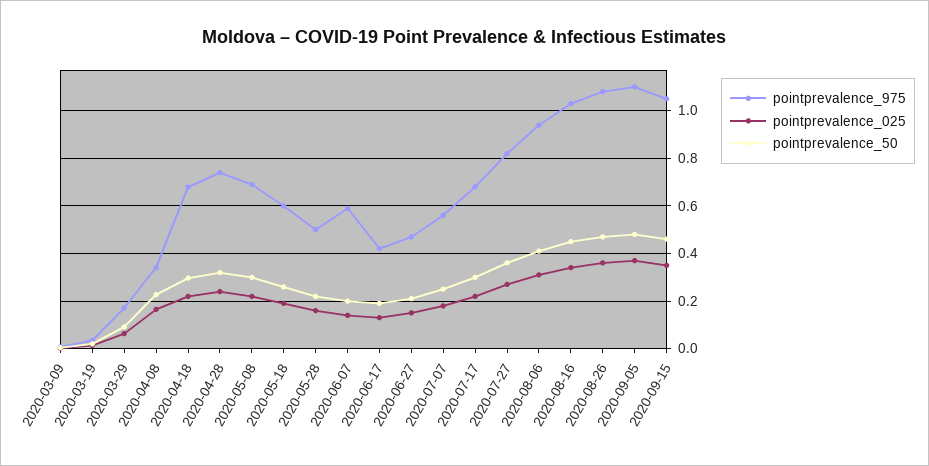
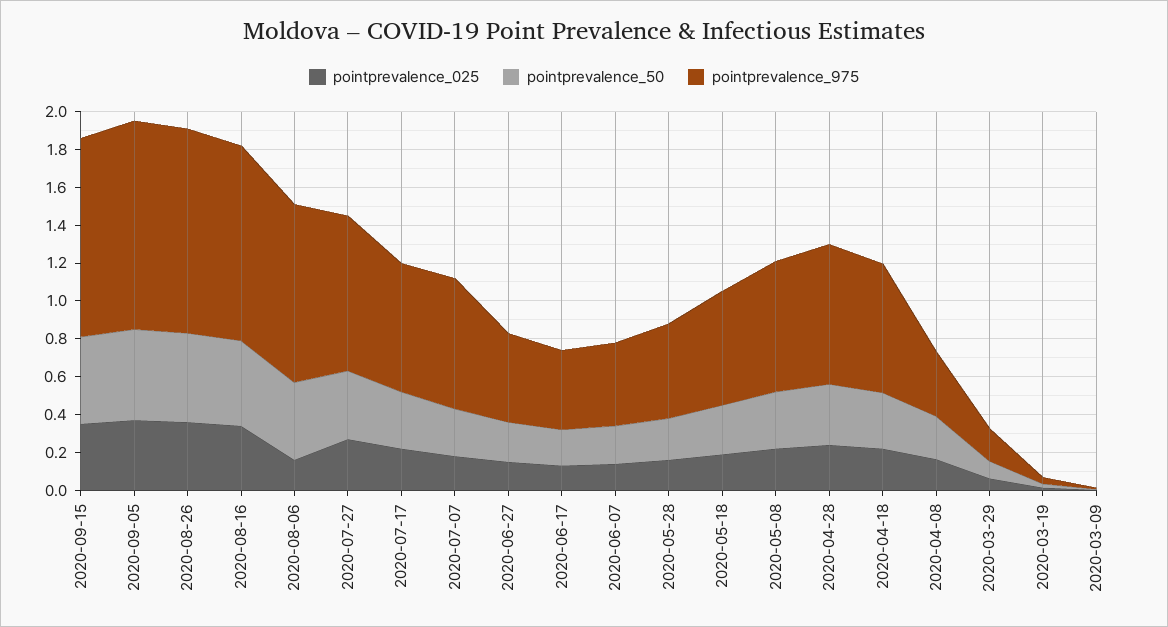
  {
    "pointprevalence_975": {
      "2020-03-09": 0,
      "2020-03-19": 0.05,
      "2020-03-29": 0.15,
      "2020-04-08": 0.35,
      "2020-04-18": 0.7,
      "2020-04-28": 0.75,
      "2020-05-08": 0.7,
      "2020-05-18": 0.6,
      "2020-05-28": 0.5,
-     "2020-06-07": 0.6,
+     "2020-06-07": 0.45,
      "2020-06-17": 0.4,
      "2020-06-27": 0.45,
-     "2020-07-07": 0.55,
+     "2020-07-07": 0.7,
      "2020-07-17": 0.7,
      "2020-07-27": 0.8,
      "2020-08-06": 0.95,
      "2020-08-16": 1.05,
      "2020-08-26": 1.1,
      "2020-09-05": 1.1,
      "2020-09-15": 1.05
    },
    "pointprevalence_025": {
      "2020-03-09": 0,
      "2020-03-19": 0,
      "2020-03-29": 0.05,
      "2020-04-08": 0.15,
      "2020-04-18": 0.2,
      "2020-04-28": 0.25,
      "2020-05-08": 0.2,
      "2020-05-18": 0.2,
      "2020-05-28": 0.15,
      "2020-06-07": 0.15,
      "2020-06-17": 0.15,
      "2020-06-27": 0.15,
      "2020-07-07": 0.2,
      "2020-07-17": 0.2,
      "2020-07-27": 0.25,
-     "2020-08-06": 0.3,
+     "2020-08-06": 0.15,
      "2020-08-16": 0.35,
      "2020-08-26": 0.35,
      "2020-09-05": 0.35,
      "2020-09-15": 0.35
    },
    "pointprevalence_50": {
      "2020-03-09": 0,
      "2020-03-19": 0,
      "2020-03-29": 0.1,
      "2020-04-08": 0.25,
      "2020-04-18": 0.3,
      "2020-04-28": 0.3,
      "2020-05-08": 0.3,
      "2020-05-18": 0.25,
      "2020-05-28": 0.2,
      "2020-06-07": 0.2,
      "2020-06-17": 0.2,
      "2020-06-27": 0.2,
      "2020-07-07": 0.25,
      "2020-07-17": 0.3,
      "2020-07-27": 0.35,
      "2020-08-06": 0.4,
      "2020-08-16": 0.45,
      "2020-08-26": 0.45,
      "2020-09-05": 0.5,
      "2020-09-15": 0.45
    }
  }

